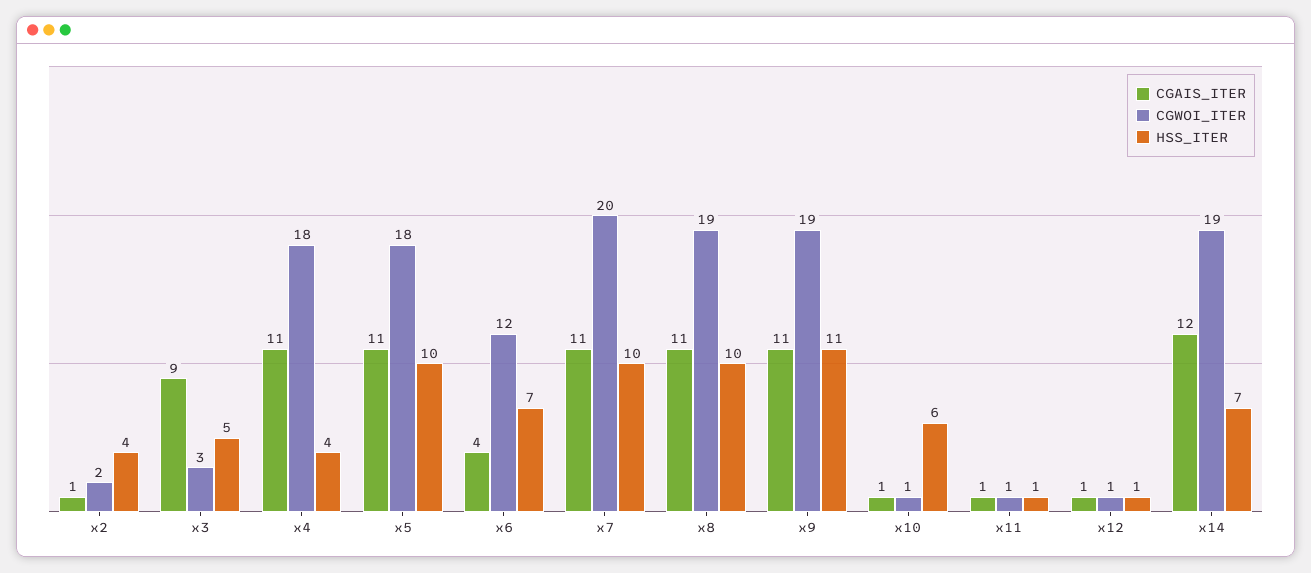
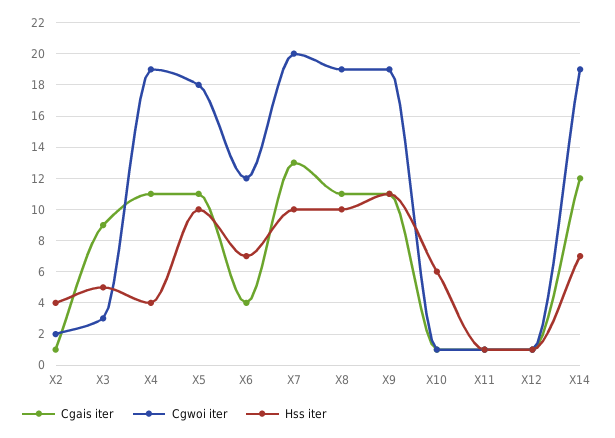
  {
    "CGAIS_ITER": {
      "x2": 1,
      "x3": 9,
      "x4": 11,
      "x5": 11,
      "x6": 4,
-     "x7": 11,
+     "x7": 13,
      "x8": 11,
      "x9": 11,
      "x10": 1,
      "x11": 1,
      "x12": 1,
      "x14": 12
    },
    "CGWOI_ITER": {
      "x2": 2,
      "x3": 3,
-     "x4": 18,
+     "x4": 19,
      "x5": 18,
      "x6": 12,
      "x7": 20,
      "x8": 19,
      "x9": 19,
      "x10": 1,
      "x11": 1,
      "x12": 1,
      "x14": 19
    },
    "HSS_ITER": {
      "x2": 4,
      "x3": 5,
      "x4": 4,
      "x5": 10,
      "x6": 7,
      "x7": 10,
      "x8": 10,
      "x9": 11,
      "x10": 6,
      "x11": 1,
      "x12": 1,
      "x14": 7
    }
  }

